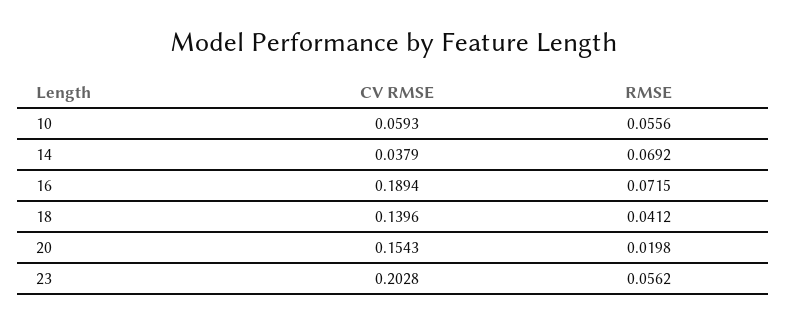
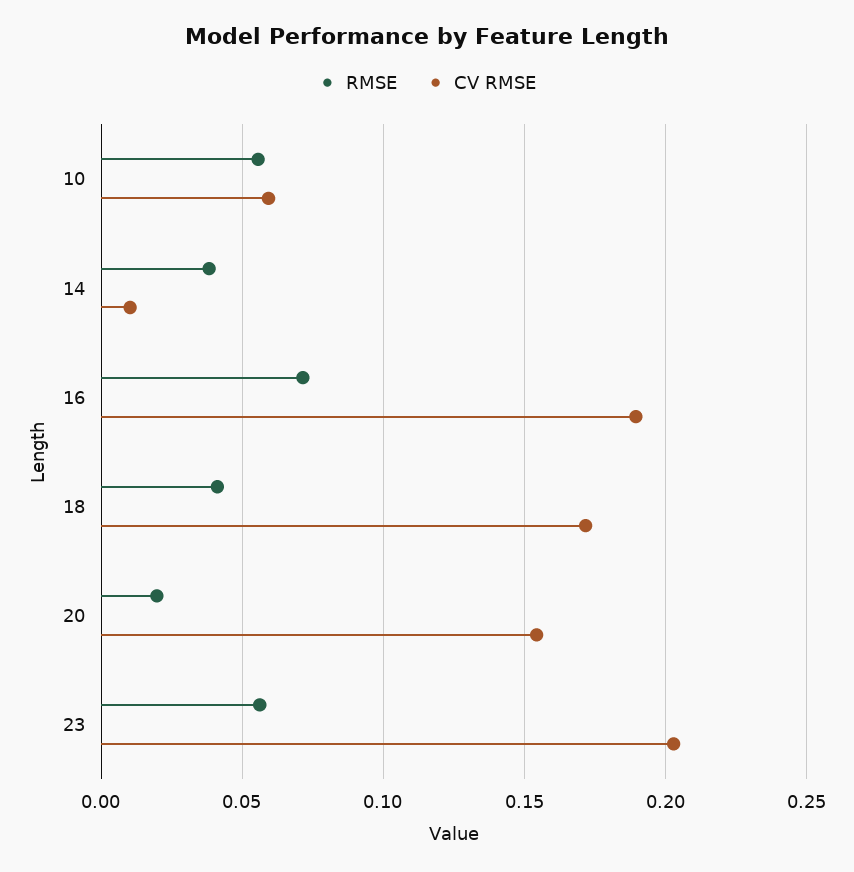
  {
    "CV RMSE": {
      "10": 0.0593,
-     "14": 0.0379,
+     "14": 0.01,
      "16": 0.1894,
-     "18": 0.1396,
+     "18": 0.17,
      "20": 0.1543,
      "23": 0.2028
    },
    "RMSE": {
      "10": 0.0556,
-     "14": 0.0692,
+     "14": 0.04,
      "16": 0.0715,
      "18": 0.0412,
      "20": 0.0198,
      "23": 0.0562
    }
  }

